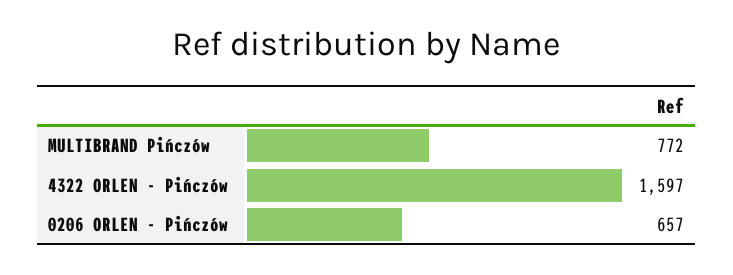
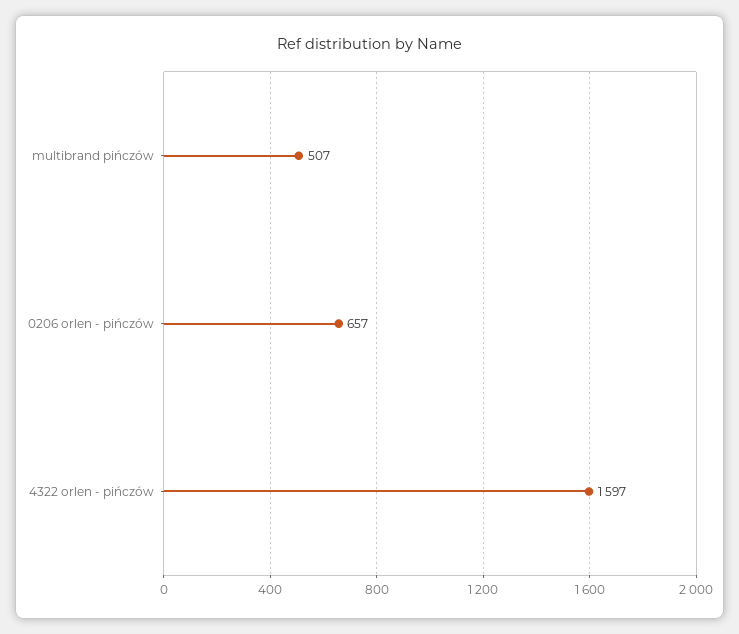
  {
-   "MULTIBRAND Pińczów": 772,
+   "MULTIBRAND Pińczów": 507,
    "4322 ORLEN - Pińczów": 1597,
    "0206 ORLEN - Pińczów": 657
  }

